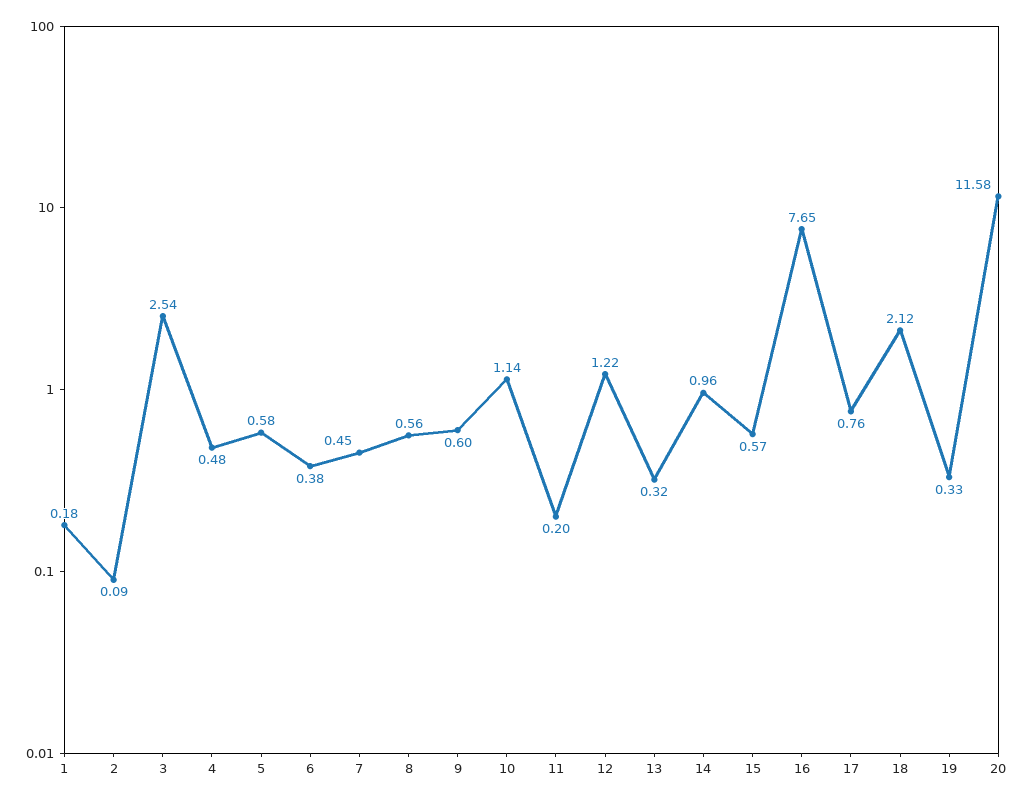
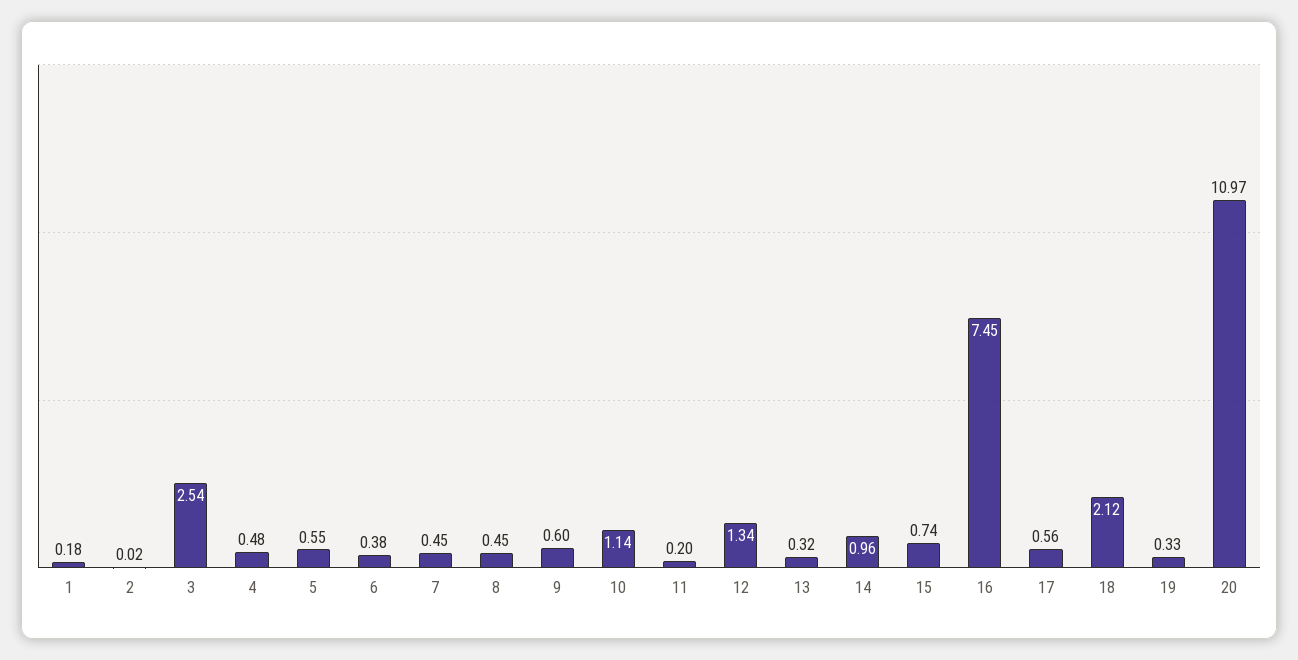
  {
    "1": 0.18,
-   "2": 0.09,
+   "2": 0.02,
    "3": 2.54,
    "4": 0.48,
-   "5": 0.58,
+   "5": 0.55,
    "6": 0.38,
    "7": 0.45,
-   "8": 0.56,
+   "8": 0.45,
    "9": 0.6,
    "10": 1.14,
    "11": 0.2,
-   "12": 1.22,
+   "12": 1.34,
    "13": 0.32,
    "14": 0.96,
-   "15": 0.57,
+   "15": 0.74,
-   "16": 7.65,
+   "16": 7.45,
-   "17": 0.76,
+   "17": 0.56,
    "18": 2.12,
    "19": 0.33,
-   "20": 11.58
+   "20": 10.97
  }

